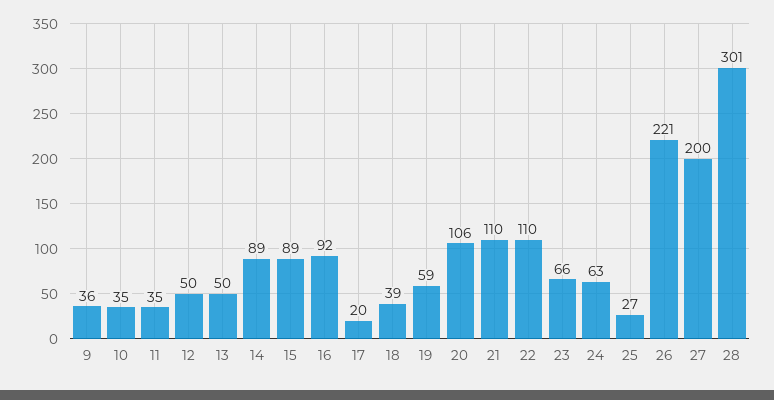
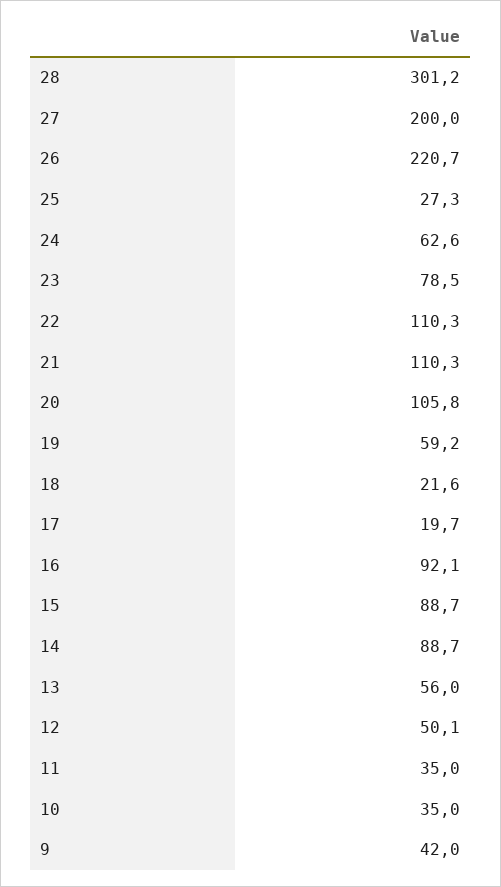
  {
-   "9": 36,
+   "9": 42,
    "10": 35,
    "11": 35,
    "12": 50.1,
-   "13": 50,
+   "13": 56,
    "14": 88.7,
    "15": 88.7,
    "16": 92.1,
    "17": 19.7,
-   "18": 39,
+   "18": 21.6,
    "19": 59.2,
    "20": 105.8,
    "21": 110.3,
    "22": 110.3,
-   "23": 66,
+   "23": 78.5,
    "24": 62.6,
    "25": 27.3,
    "26": 220.7,
    "27": 200,
    "28": 301.2
  }

